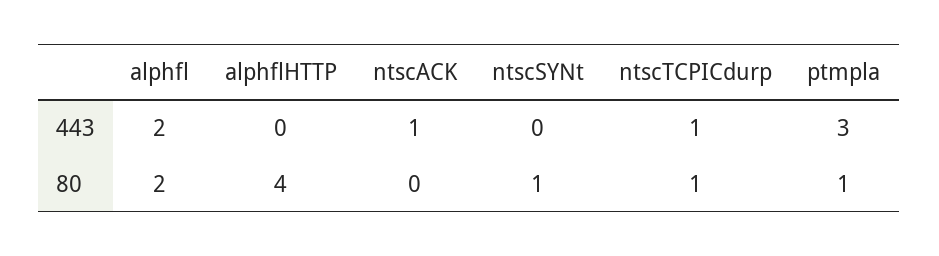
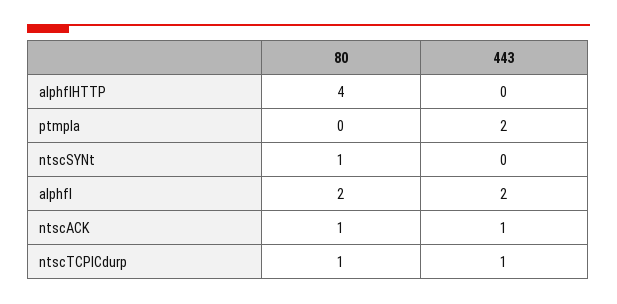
  {
    "alphfl": {
      "443": 2,
      "80": 2
    },
    "alphflHTTP": {
      "443": 0,
      "80": 4
    },
    "ntscACK": {
      "443": 1,
-     "80": 0
+     "80": 1
    },
    "ntscSYNt": {
      "443": 0,
      "80": 1
    },
    "ntscTCPICdurp": {
      "443": 1,
      "80": 1
    },
    "ptmpla": {
-     "443": 3,
+     "443": 2,
-     "80": 1
+     "80": 0
    }
  }

